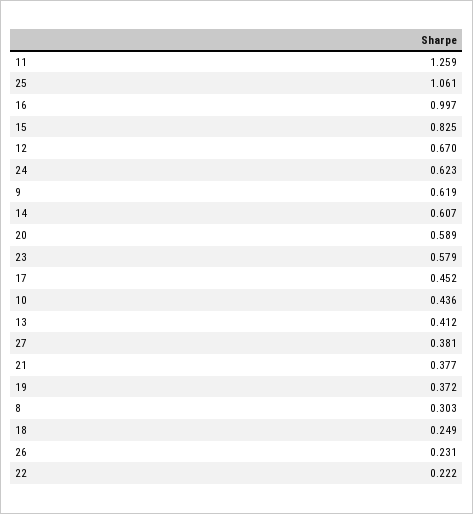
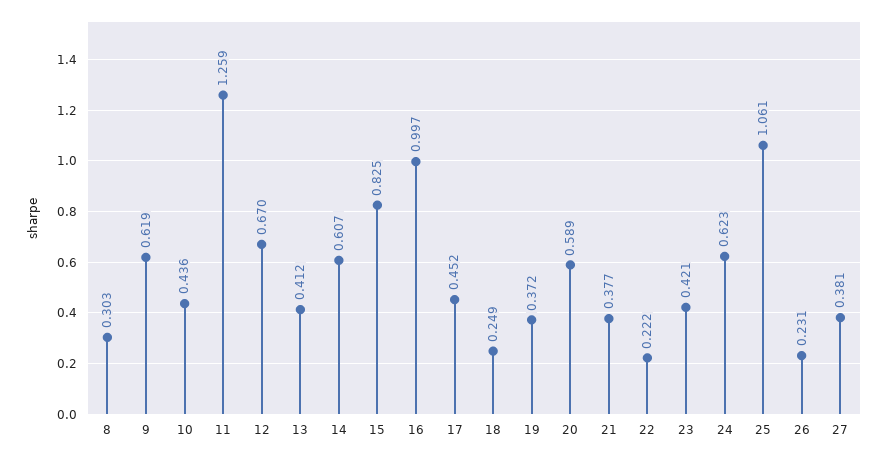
  {
    "11": 1.259,
    "25": 1.061,
    "16": 0.997,
    "15": 0.825,
    "12": 0.67,
    "24": 0.623,
    "9": 0.619,
    "14": 0.607,
    "20": 0.589,
-   "23": 0.579,
+   "23": 0.421,
    "17": 0.452,
    "10": 0.436,
    "13": 0.412,
    "27": 0.381,
    "21": 0.377,
    "19": 0.372,
    "8": 0.303,
    "18": 0.249,
    "26": 0.231,
    "22": 0.222
  }

